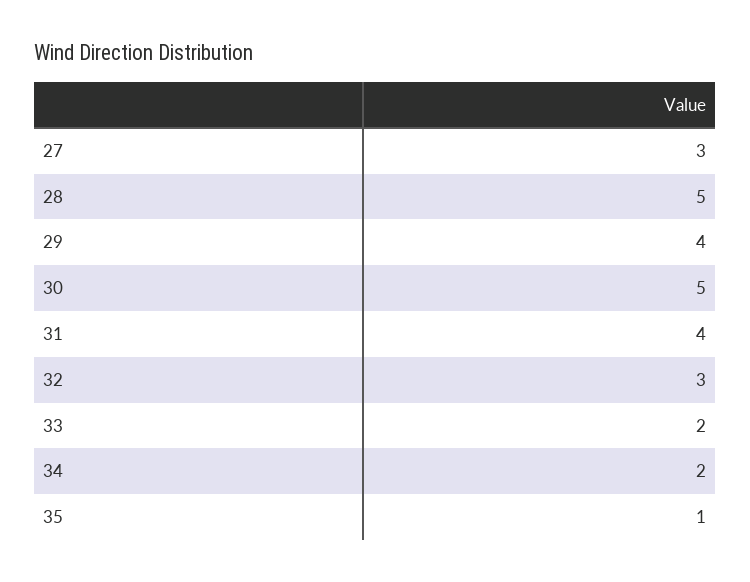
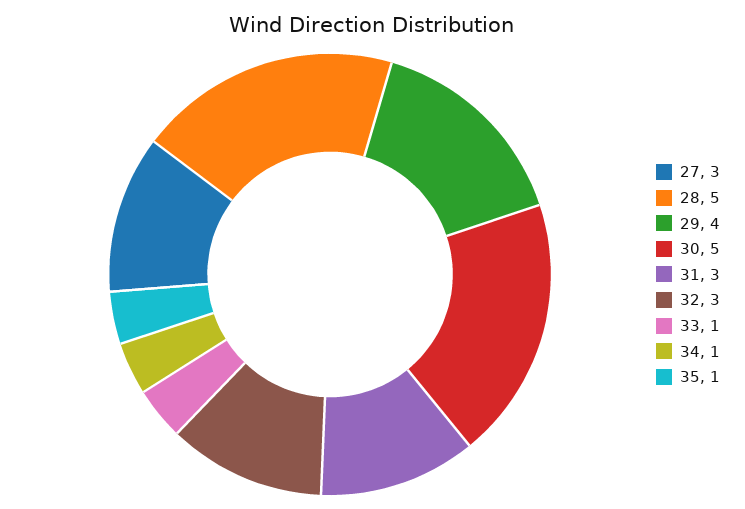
  {
    "27": 3,
    "28": 5,
    "29": 4,
    "30": 5,
-   "31": 4,
+   "31": 3,
    "32": 3,
-   "33": 2,
+   "33": 1,
-   "34": 2,
+   "34": 1,
    "35": 1
  }

